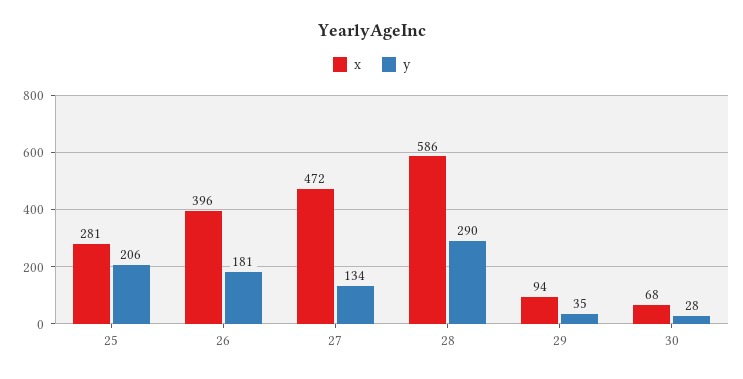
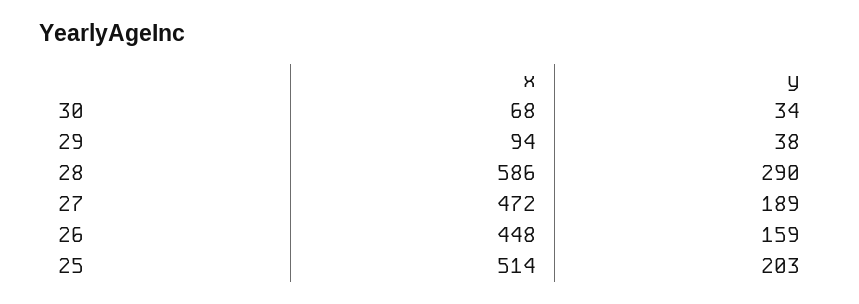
  {
    "x": {
-     "25": 281,
+     "25": 514,
-     "26": 396,
+     "26": 448,
      "27": 472,
      "28": 586,
      "29": 94,
      "30": 68
    },
    "y": {
-     "25": 206,
+     "25": 203,
-     "26": 181,
+     "26": 159,
-     "27": 134,
+     "27": 189,
      "28": 290,
-     "29": 35,
+     "29": 38,
-     "30": 28
+     "30": 34
    }
  }

